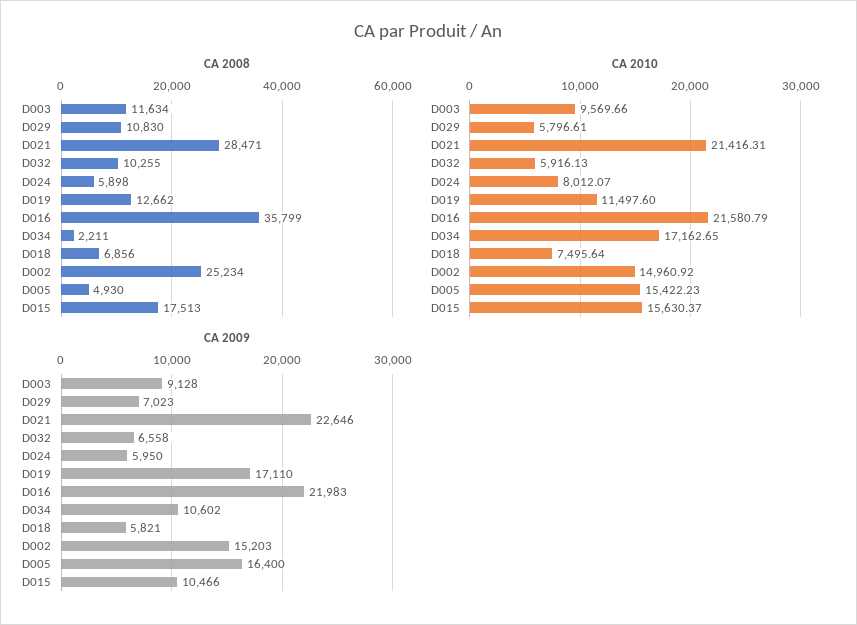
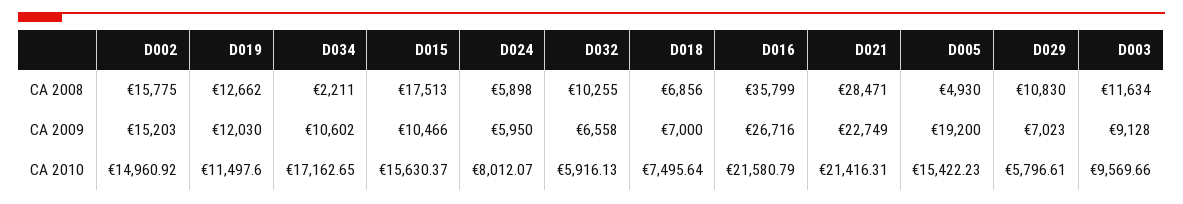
  {
    "CA 2008": {
      "D003": 11634,
      "D029": 10830,
      "D021": 28471,
      "D032": 10255,
      "D024": 5898,
      "D019": 12662,
      "D016": 35799,
      "D034": 2211,
      "D018": 6856,
-     "D002": 25234,
+     "D002": 15775,
      "D005": 4930,
      "D015": 17513
    },
    "CA 2010": {
      "D003": 9569.66,
      "D029": 5796.61,
      "D021": 21416.31,
      "D032": 5916.13,
      "D024": 8012.07,
      "D019": 11497.6,
      "D016": 21580.79,
      "D034": 17162.65,
      "D018": 7495.64,
      "D002": 14960.92,
      "D005": 15422.23,
      "D015": 15630.37
    },
    "CA 2009": {
      "D003": 9128,
      "D029": 7023,
-     "D021": 22646,
+     "D021": 22749,
      "D032": 6558,
      "D024": 5950,
-     "D019": 17110,
+     "D019": 12030,
-     "D016": 21983,
+     "D016": 26716,
      "D034": 10602,
-     "D018": 5821,
+     "D018": 7000,
      "D002": 15203,
-     "D005": 16400,
+     "D005": 19200,
      "D015": 10466
    }
  }

